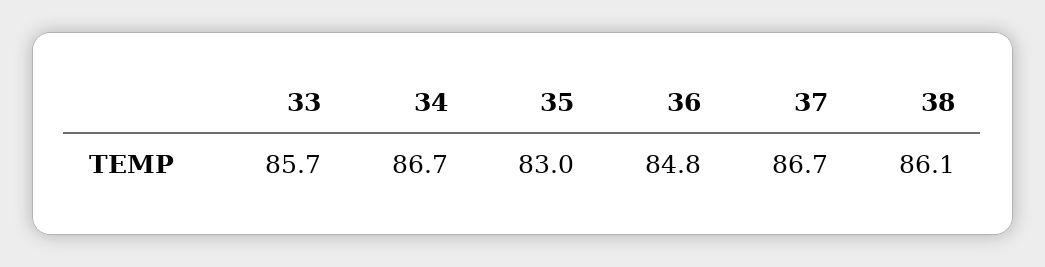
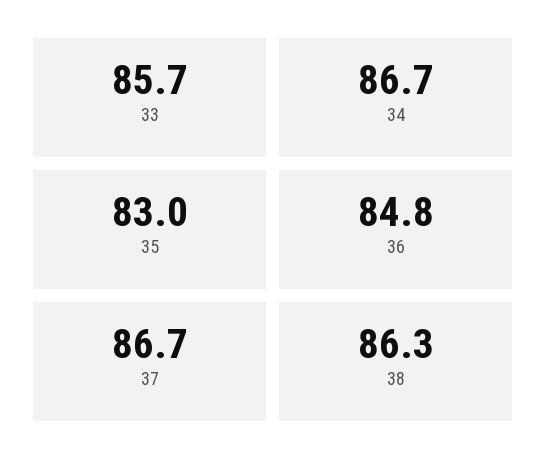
  {
    "33": 85.7,
    "34": 86.7,
    "35": 83,
    "36": 84.8,
    "37": 86.7,
-   "38": 86.1
+   "38": 86.3
  }

